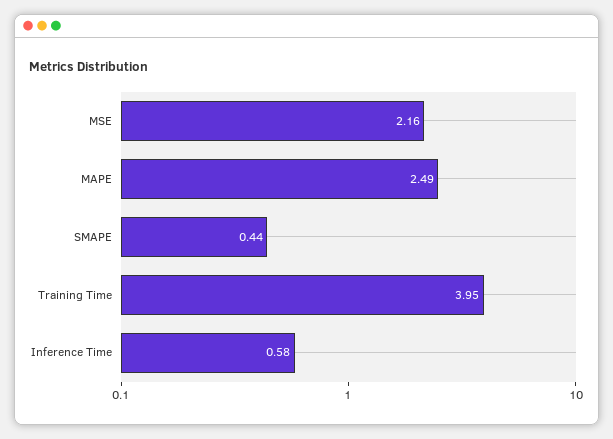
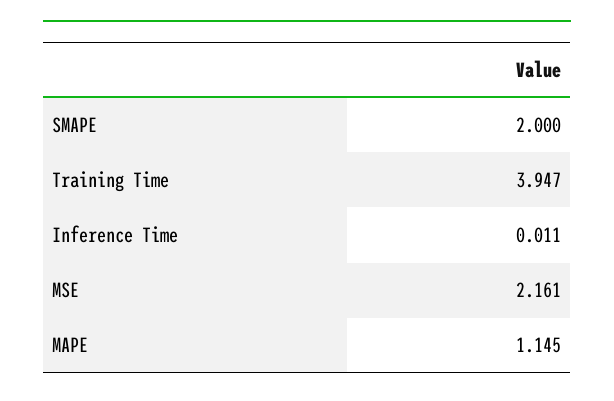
  {
    "MSE": 2.161,
-   "MAPE": 2.49,
+   "MAPE": 1.145,
-   "SMAPE": 0.44,
+   "SMAPE": 2,
    "Training Time": 3.947,
-   "Inference Time": 0.58
+   "Inference Time": 0.011
  }

